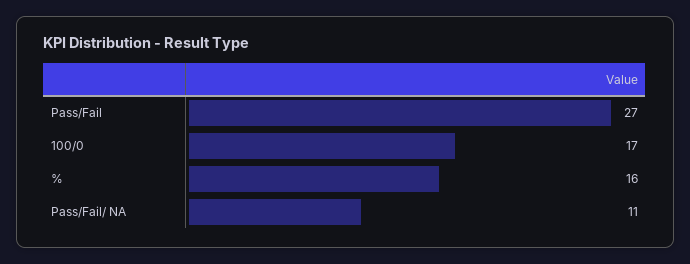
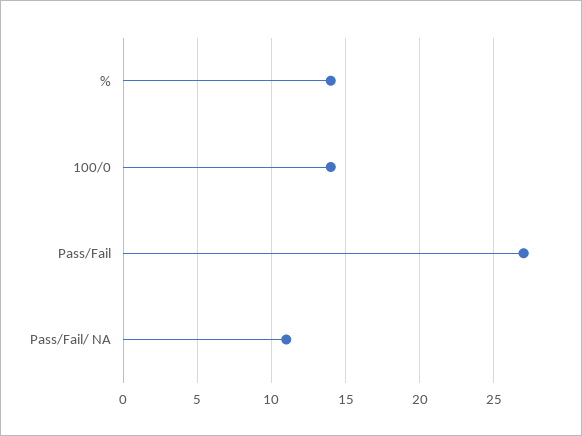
  {
    "Pass/Fail": 27,
-   "100/0": 17,
+   "100/0": 14,
-   "%": 16,
+   "%": 14,
    "Pass/Fail/ NA": 11
  }

